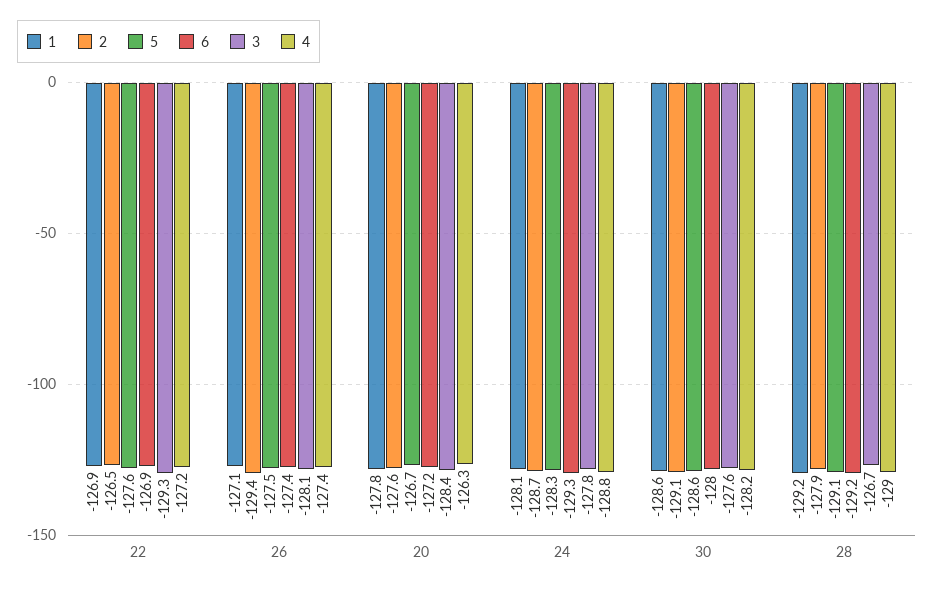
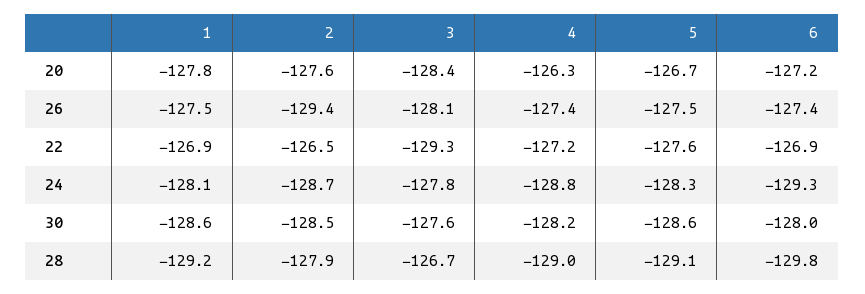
  {
    "1": {
      "22": -126.9,
-     "26": -127.1,
+     "26": -127.5,
      "20": -127.8,
      "24": -128.1,
      "30": -128.6,
      "28": -129.2
    },
    "2": {
      "22": -126.5,
      "26": -129.4,
      "20": -127.6,
      "24": -128.7,
-     "30": -129.1,
+     "30": -128.5,
      "28": -127.9
    },
    "5": {
      "22": -127.6,
      "26": -127.5,
      "20": -126.7,
      "24": -128.3,
      "30": -128.6,
      "28": -129.1
    },
    "6": {
      "22": -126.9,
      "26": -127.4,
      "20": -127.2,
      "24": -129.3,
      "30": -128,
-     "28": -129.2
+     "28": -129.8
    },
    "3": {
      "22": -129.3,
      "26": -128.1,
      "20": -128.4,
      "24": -127.8,
      "30": -127.6,
      "28": -126.7
    },
    "4": {
      "22": -127.2,
      "26": -127.4,
      "20": -126.3,
      "24": -128.8,
      "30": -128.2,
      "28": -129
    }
  }

